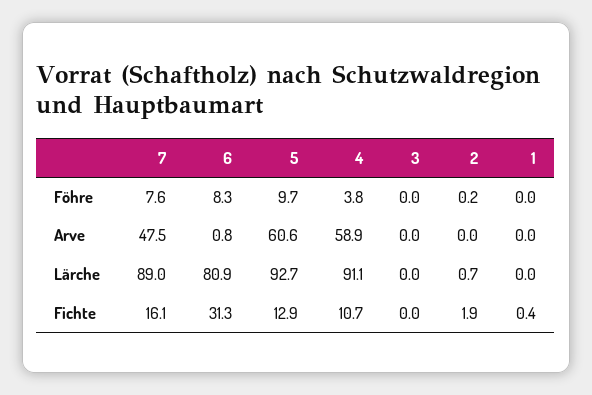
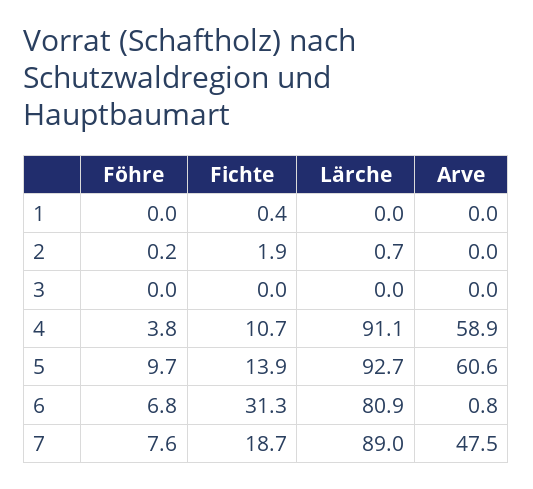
  {
    "7": {
      "Föhre": 7.6,
      "Arve": 47.5,
      "Lärche": 89,
-     "Fichte": 16.1
+     "Fichte": 18.7
    },
    "6": {
-     "Föhre": 8.3,
+     "Föhre": 6.8,
      "Arve": 0.8,
      "Lärche": 80.9,
      "Fichte": 31.3
    },
    "5": {
      "Föhre": 9.7,
      "Arve": 60.6,
      "Lärche": 92.7,
-     "Fichte": 12.9
+     "Fichte": 13.9
    },
    "4": {
      "Föhre": 3.8,
      "Arve": 58.9,
      "Lärche": 91.1,
      "Fichte": 10.7
    },
    "3": {
      "Föhre": 0,
      "Arve": 0,
      "Lärche": 0,
      "Fichte": 0
    },
    "2": {
      "Föhre": 0.2,
      "Arve": 0,
      "Lärche": 0.7,
      "Fichte": 1.9
    },
    "1": {
      "Föhre": 0,
      "Arve": 0,
      "Lärche": 0,
      "Fichte": 0.4
    }
  }

